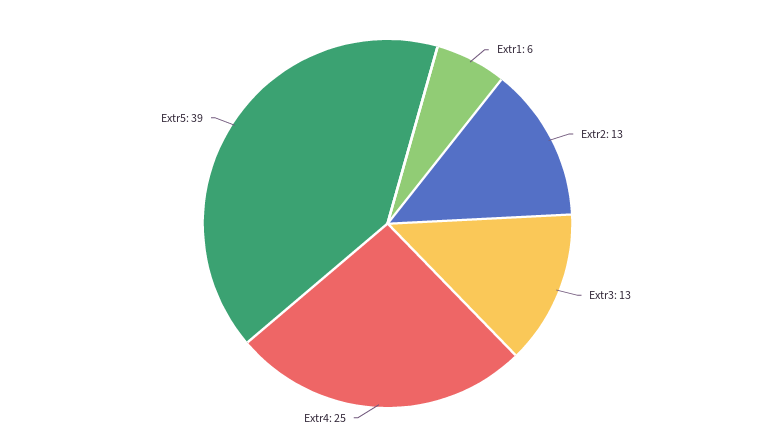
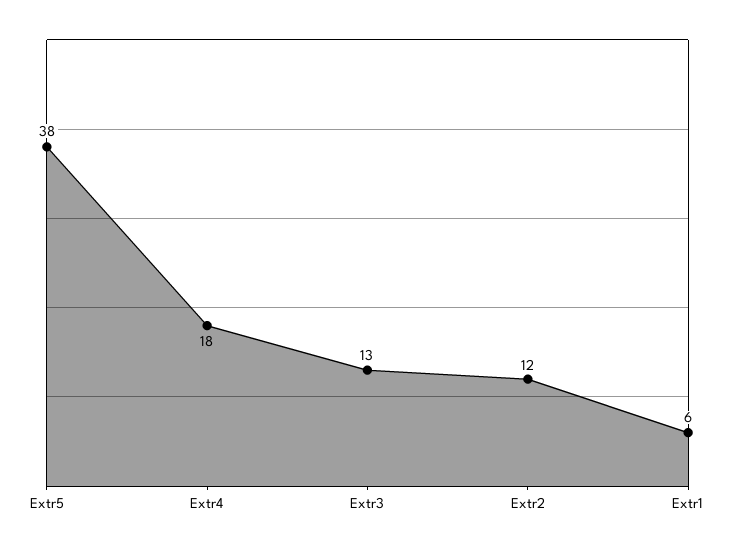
  {
    "Extr1": 6,
-   "Extr2": 13,
+   "Extr2": 12,
    "Extr3": 13,
-   "Extr4": 25,
+   "Extr4": 18,
-   "Extr5": 39
+   "Extr5": 38
  }

